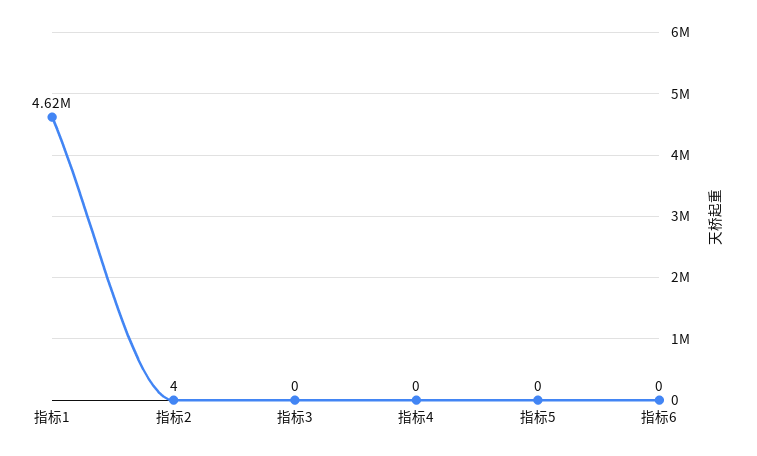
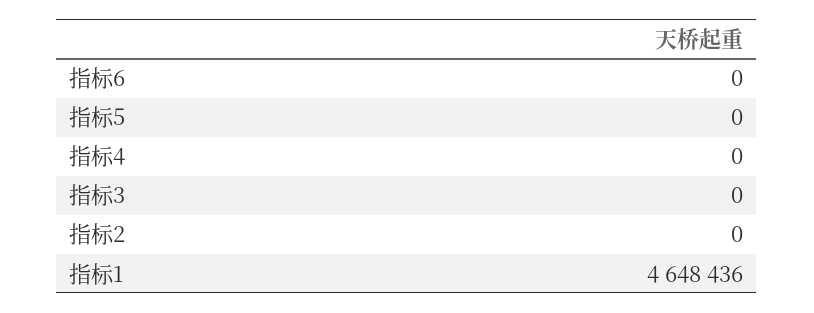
  {
-   "指标1": 4620000,
+   "指标1": 4648436,
-   "指标2": 4,
+   "指标2": 0,
    "指标3": 0,
    "指标4": 0,
    "指标5": 0,
    "指标6": 0
  }

